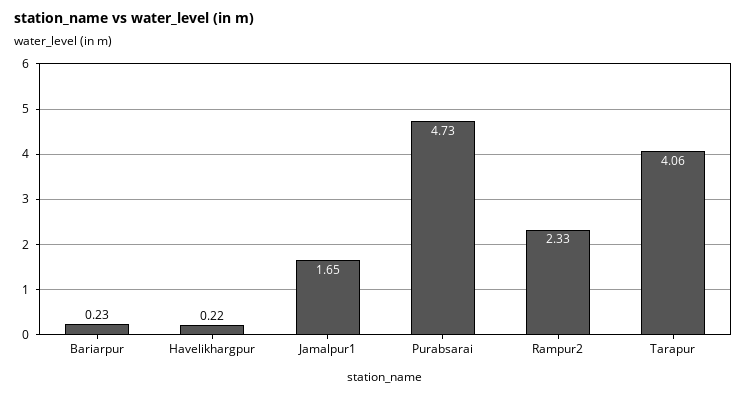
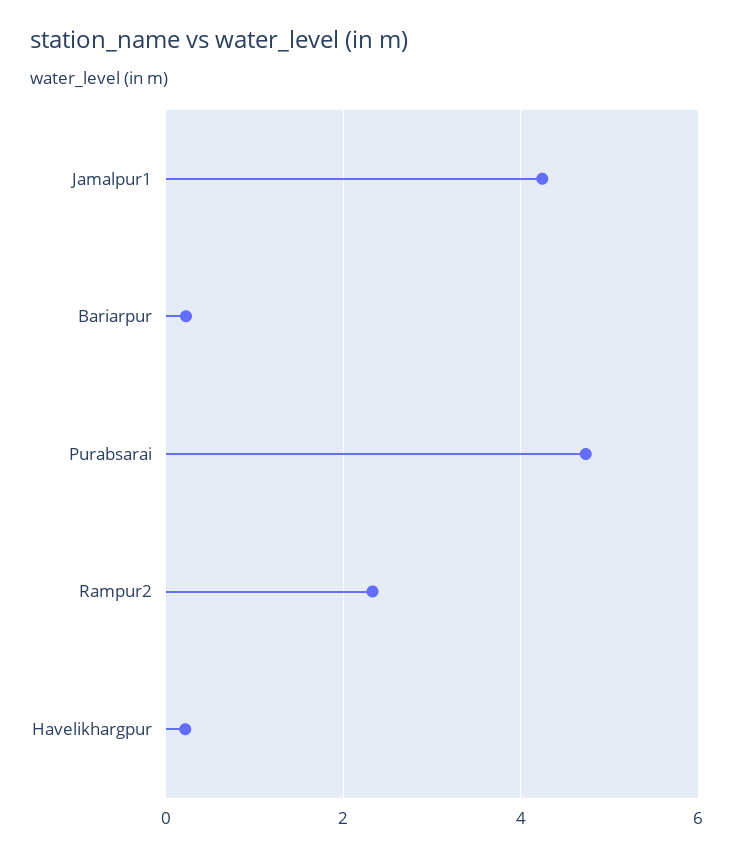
  {
    "Bariarpur": 0.23,
    "Havelikhargpur": 0.22,
-   "Jamalpur1": 1.65,
+   "Jamalpur1": 4.2,
    "Purabsarai": 4.73,
-   "Rampur2": 2.33,
+   "Rampur2": 2.33
-   "Tarapur": 4.06
  }

